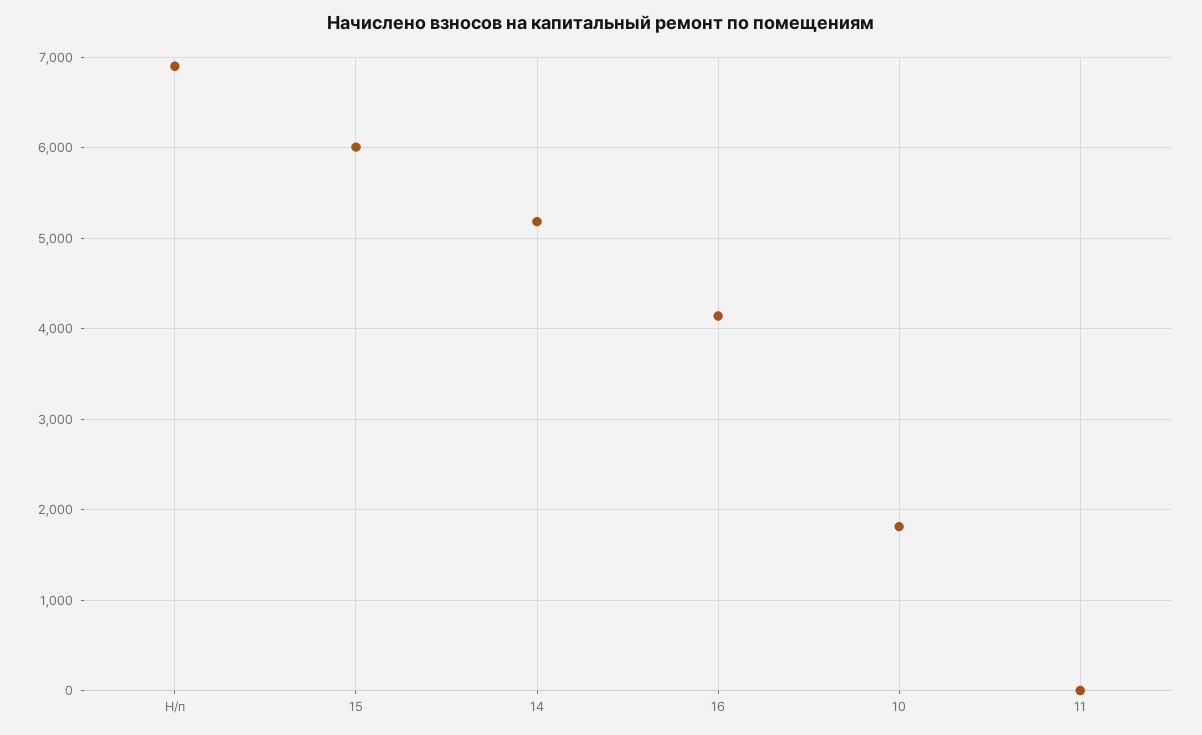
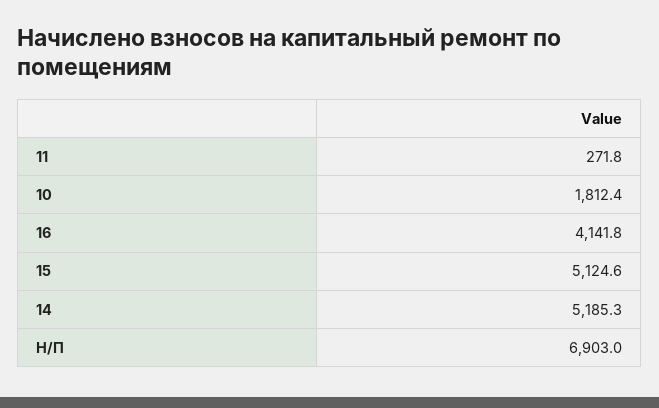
  {
    "Н/п": 6903,
-   "15": 6000,
+   "15": 5124.6,
    "14": 5185.3,
    "16": 4141.8,
    "10": 1812.4,
-   "11": 0
+   "11": 271.8
  }

